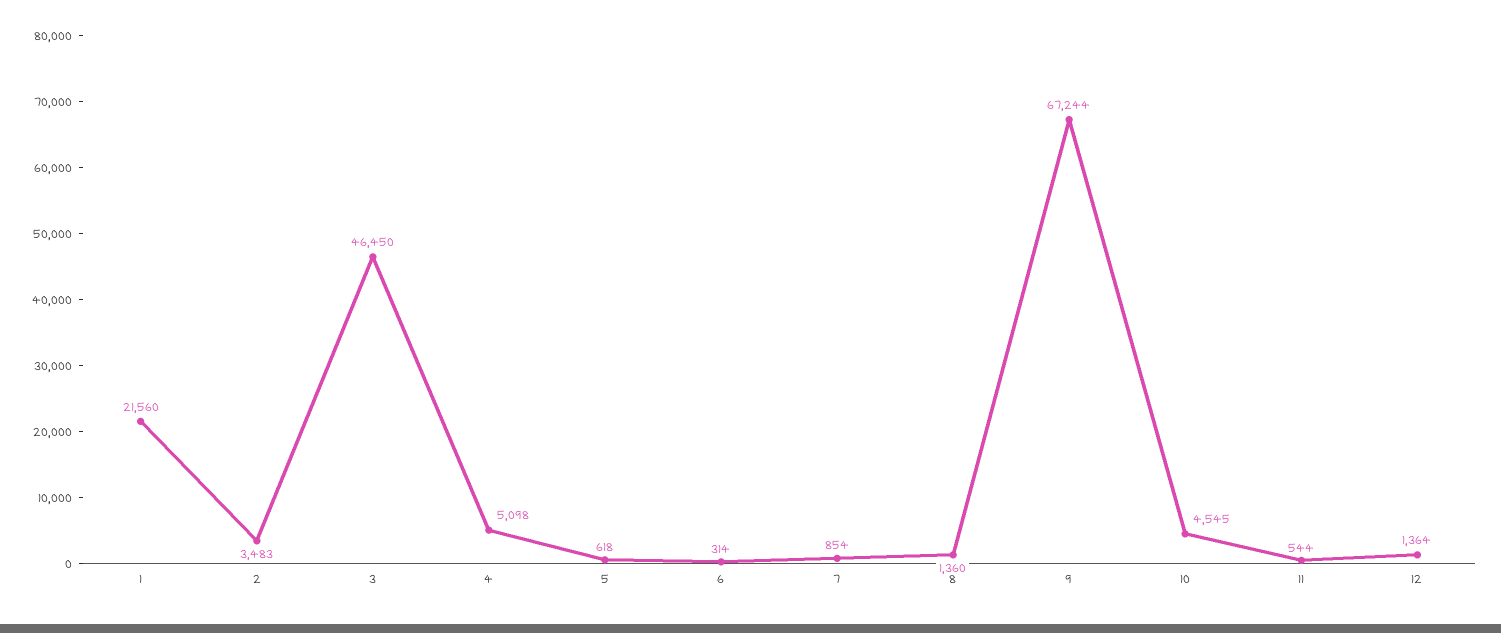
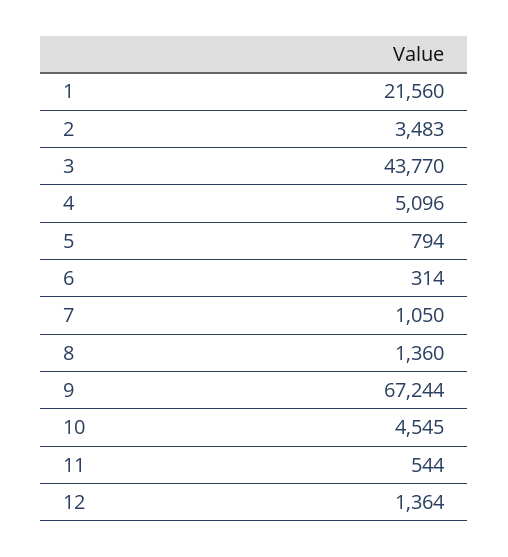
  {
    "1": 21560,
    "2": 3483,
-   "3": 46450,
+   "3": 43770,
-   "4": 5098,
+   "4": 5096,
-   "5": 618,
+   "5": 794,
    "6": 314,
-   "7": 854,
+   "7": 1050,
    "8": 1360,
    "9": 67244,
    "10": 4545,
    "11": 544,
    "12": 1364
  }

